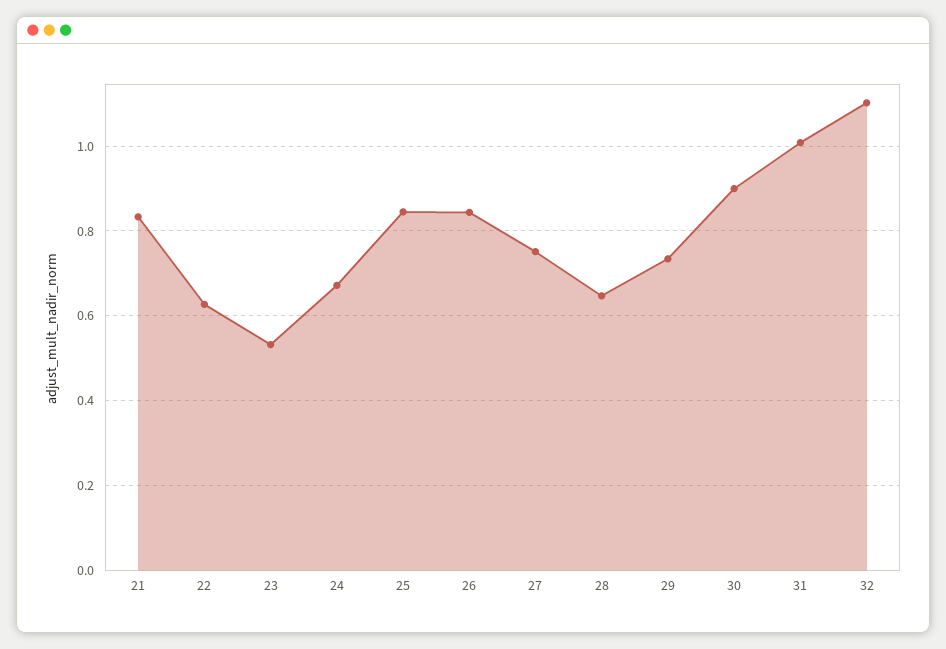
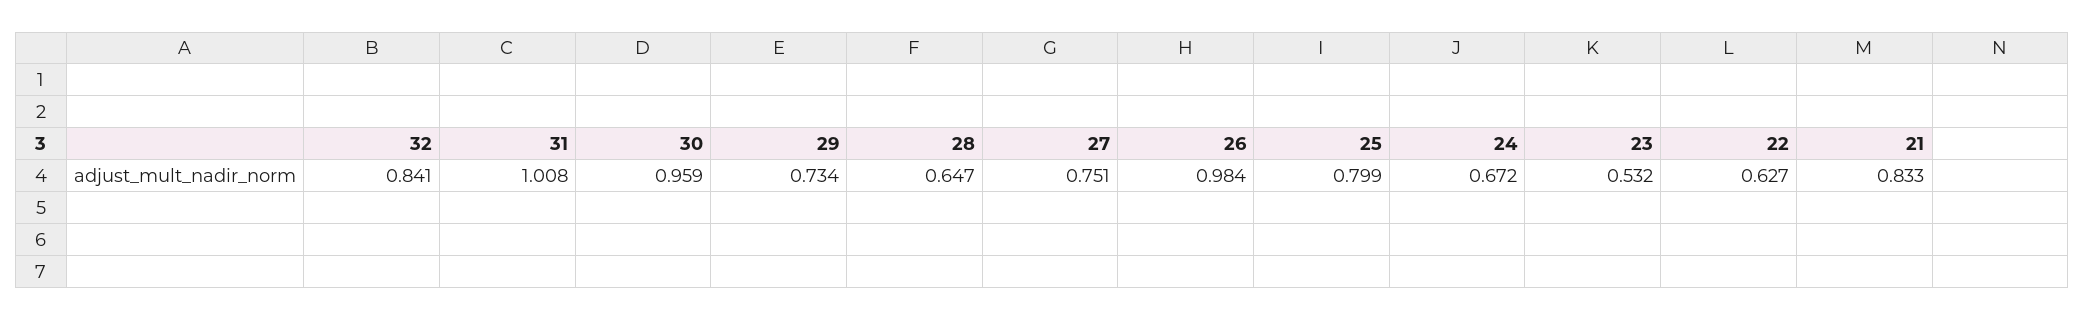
  {
    "21": 0.833,
    "22": 0.627,
    "23": 0.532,
    "24": 0.672,
-   "25": 0.84,
+   "25": 0.799,
-   "26": 0.84,
+   "26": 0.984,
    "27": 0.751,
    "28": 0.647,
    "29": 0.734,
-   "30": 0.9,
+   "30": 0.959,
    "31": 1.008,
-   "32": 1.1
+   "32": 0.841
  }

